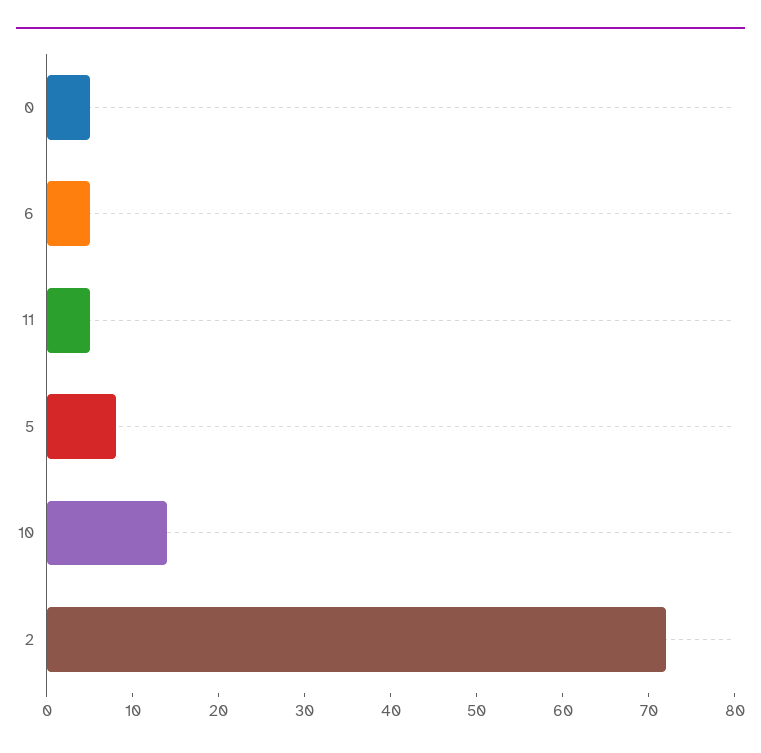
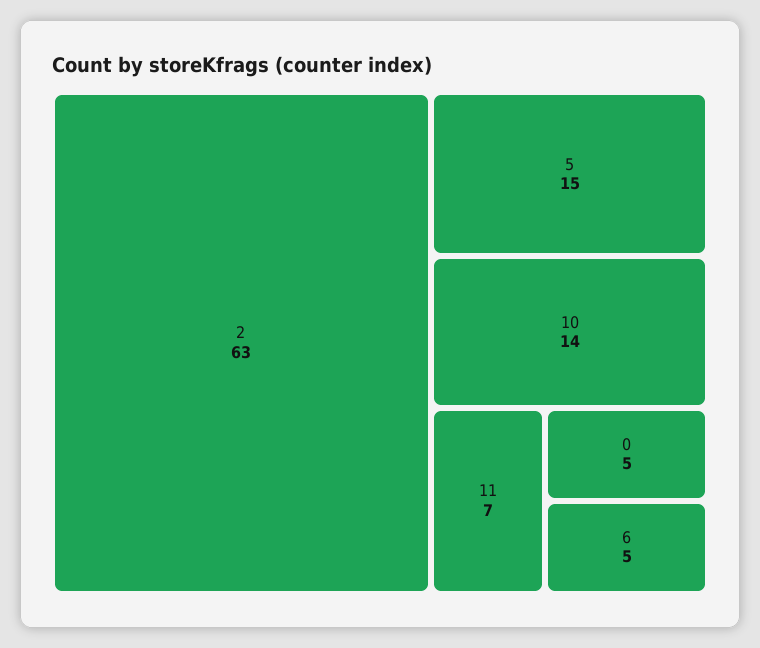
  {
    "0": 5,
    "6": 5,
-   "11": 5,
+   "11": 7,
-   "5": 8,
+   "5": 15,
    "10": 14,
-   "2": 72
+   "2": 63
  }

